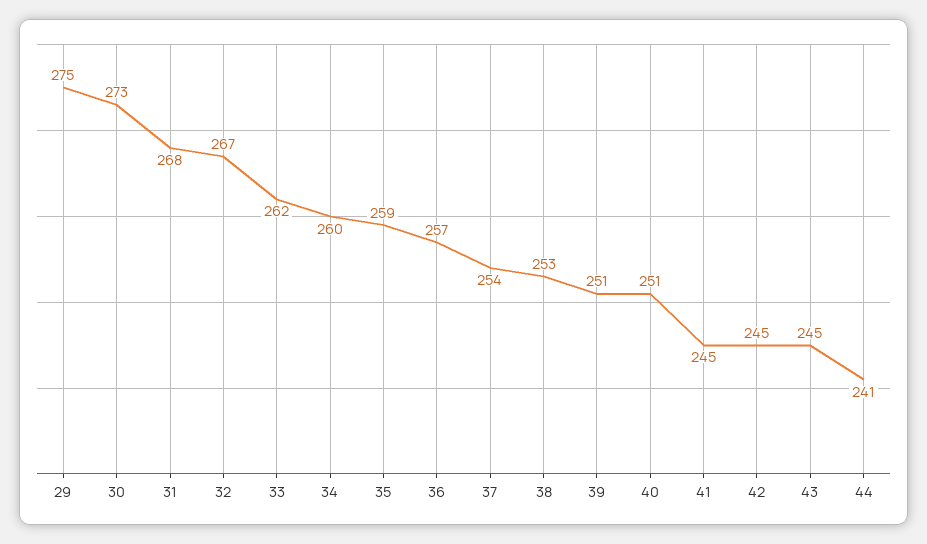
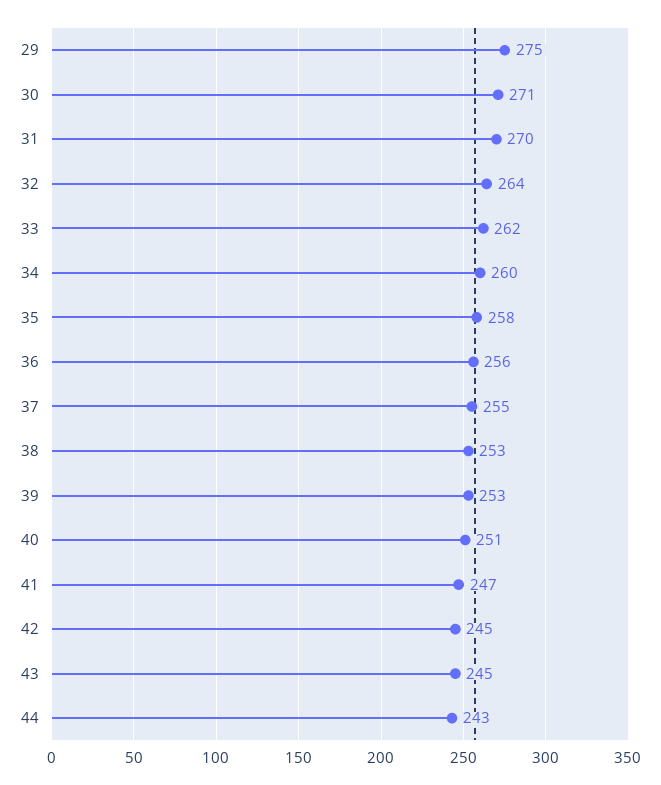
  {
    "29": 275,
-   "30": 273,
+   "30": 271,
-   "31": 268,
+   "31": 270,
-   "32": 267,
+   "32": 264,
    "33": 262,
    "34": 260,
-   "35": 259,
+   "35": 258,
-   "36": 257,
+   "36": 256,
-   "37": 254,
+   "37": 255,
    "38": 253,
-   "39": 251,
+   "39": 253,
    "40": 251,
-   "41": 245,
+   "41": 247,
    "42": 245,
    "43": 245,
-   "44": 241
+   "44": 243
  }

